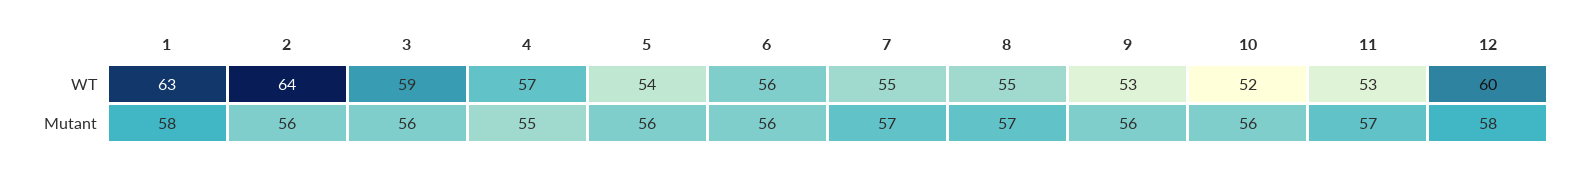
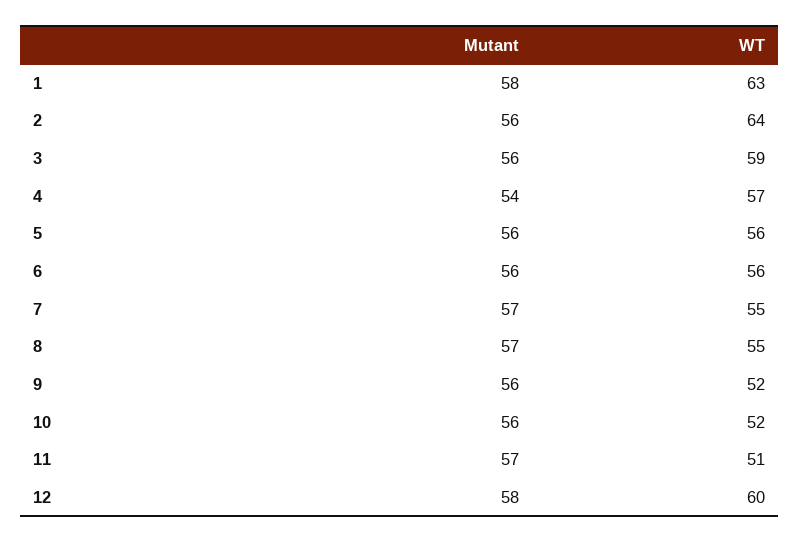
  {
    "1": {
      "WT": 63,
      "Mutant": 58
    },
    "2": {
      "WT": 64,
      "Mutant": 56
    },
    "3": {
      "WT": 59,
      "Mutant": 56
    },
    "4": {
      "WT": 57,
-     "Mutant": 55
+     "Mutant": 54
    },
    "5": {
-     "WT": 54,
+     "WT": 56,
      "Mutant": 56
    },
    "6": {
      "WT": 56,
      "Mutant": 56
    },
    "7": {
      "WT": 55,
      "Mutant": 57
    },
    "8": {
      "WT": 55,
      "Mutant": 57
    },
    "9": {
-     "WT": 53,
+     "WT": 52,
      "Mutant": 56
    },
    "10": {
      "WT": 52,
      "Mutant": 56
    },
    "11": {
-     "WT": 53,
+     "WT": 51,
      "Mutant": 57
    },
    "12": {
      "WT": 60,
      "Mutant": 58
    }
  }

